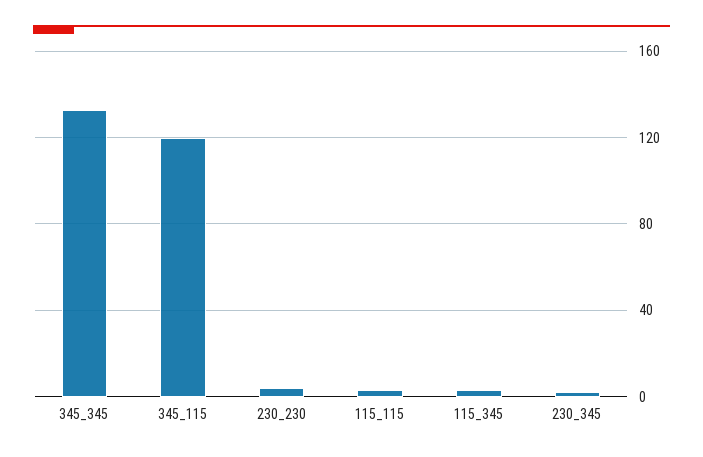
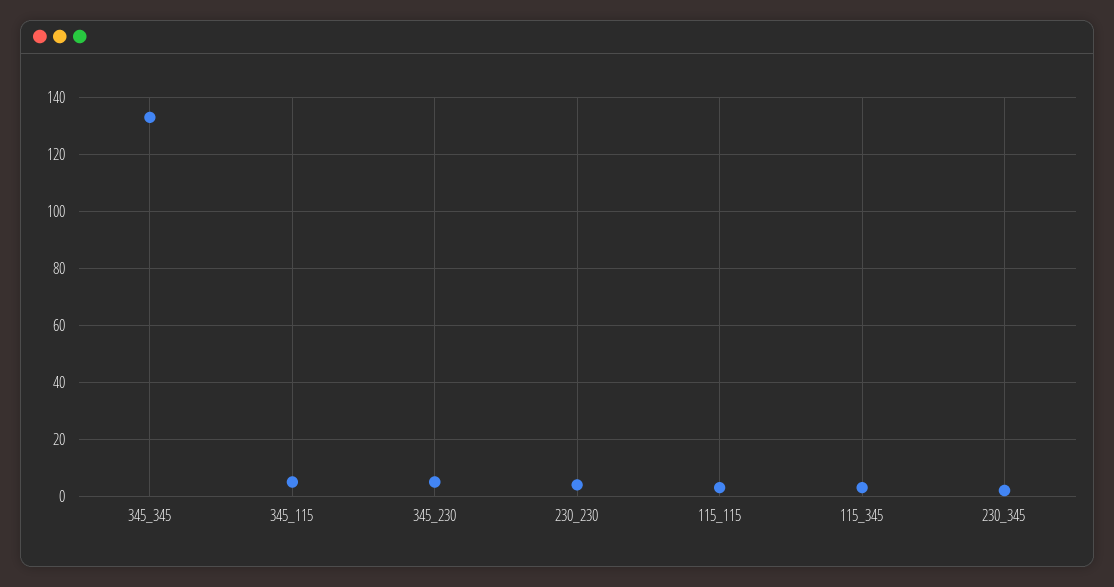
  {
    "345_345": 135,
-   "345_115": 120,
+   "345_115": 5,
    "230_230": 5,
    "115_115": 5,
    "115_345": 5,
-   "230_345": 0
+   "230_345": 0,
+   "345_230": 5
  }

